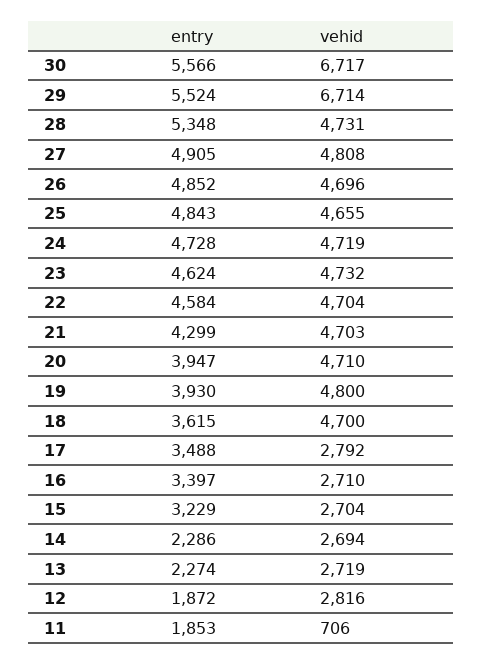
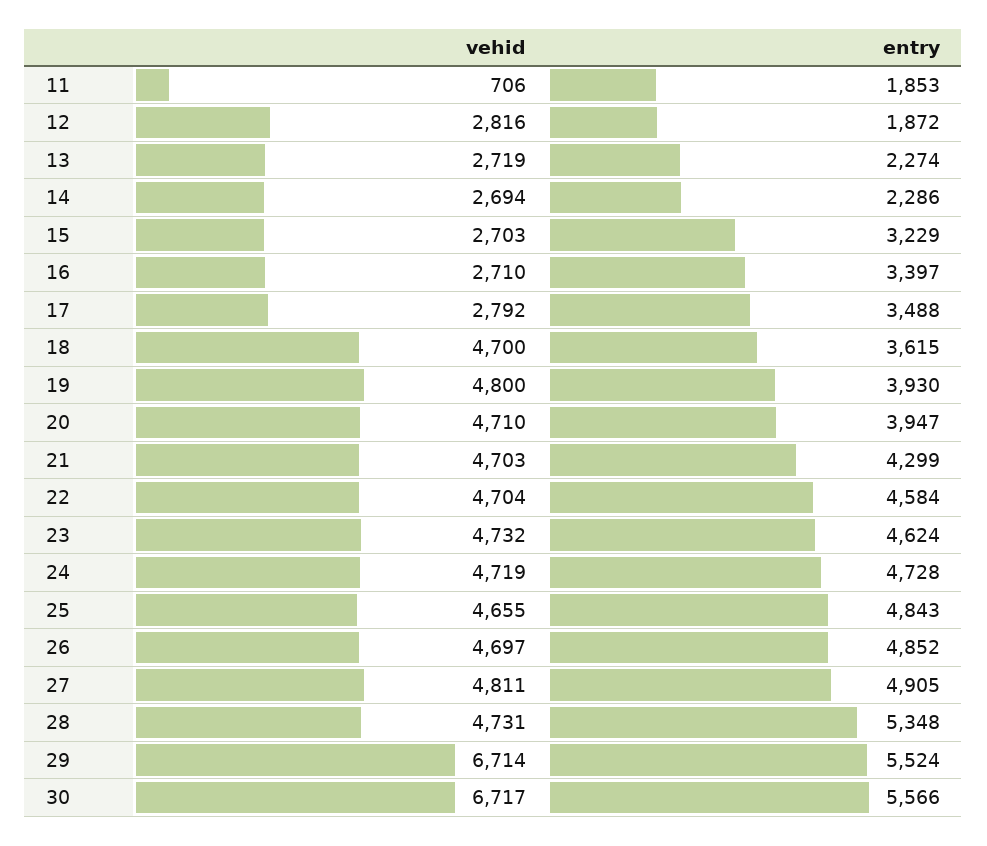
  {
    "entry": {
      "30": 5566,
      "29": 5524,
      "28": 5348,
      "27": 4905,
      "26": 4852,
      "25": 4843,
      "24": 4728,
      "23": 4624,
      "22": 4584,
      "21": 4299,
      "20": 3947,
      "19": 3930,
      "18": 3615,
      "17": 3488,
      "16": 3397,
      "15": 3229,
      "14": 2286,
      "13": 2274,
      "12": 1872,
      "11": 1853
    },
    "vehid": {
      "30": 6717,
      "29": 6714,
      "28": 4731,
-     "27": 4808,
+     "27": 4811,
-     "26": 4696,
+     "26": 4697,
      "25": 4655,
      "24": 4719,
      "23": 4732,
      "22": 4704,
      "21": 4703,
      "20": 4710,
      "19": 4800,
      "18": 4700,
      "17": 2792,
      "16": 2710,
-     "15": 2704,
+     "15": 2703,
      "14": 2694,
      "13": 2719,
      "12": 2816,
      "11": 706
    }
  }

